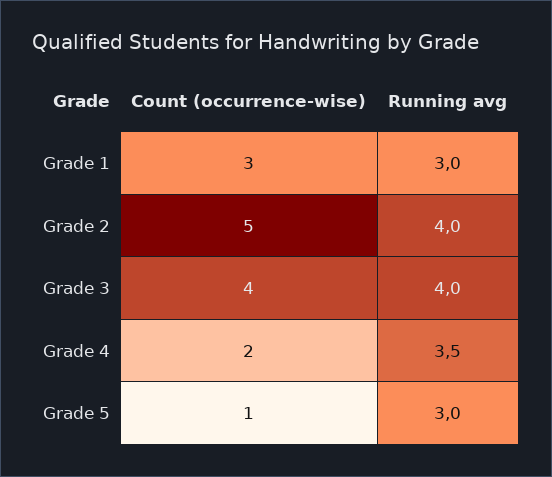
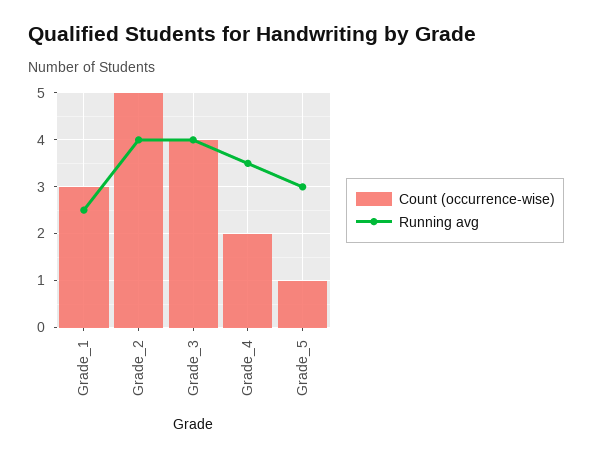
  {
    "Count (occurrence-wise)": {
      "Grade 1": 3,
      "Grade 2": 5,
      "Grade 3": 4,
      "Grade 4": 2,
      "Grade 5": 1
    },
    "Running avg": {
-     "Grade 1": 3,
+     "Grade 1": 2.5,
      "Grade 2": 4,
      "Grade 3": 4,
      "Grade 4": 3.5,
      "Grade 5": 3
    }
  }

